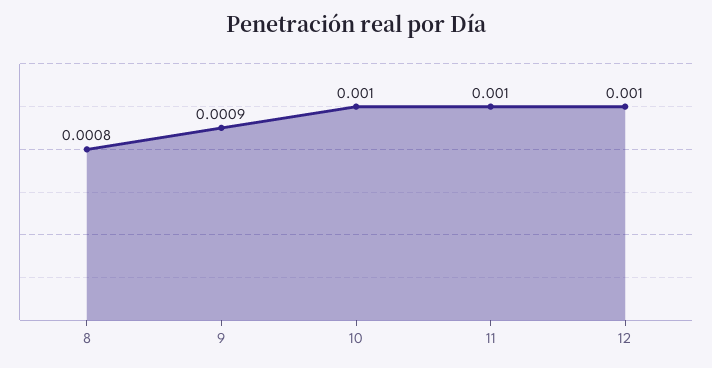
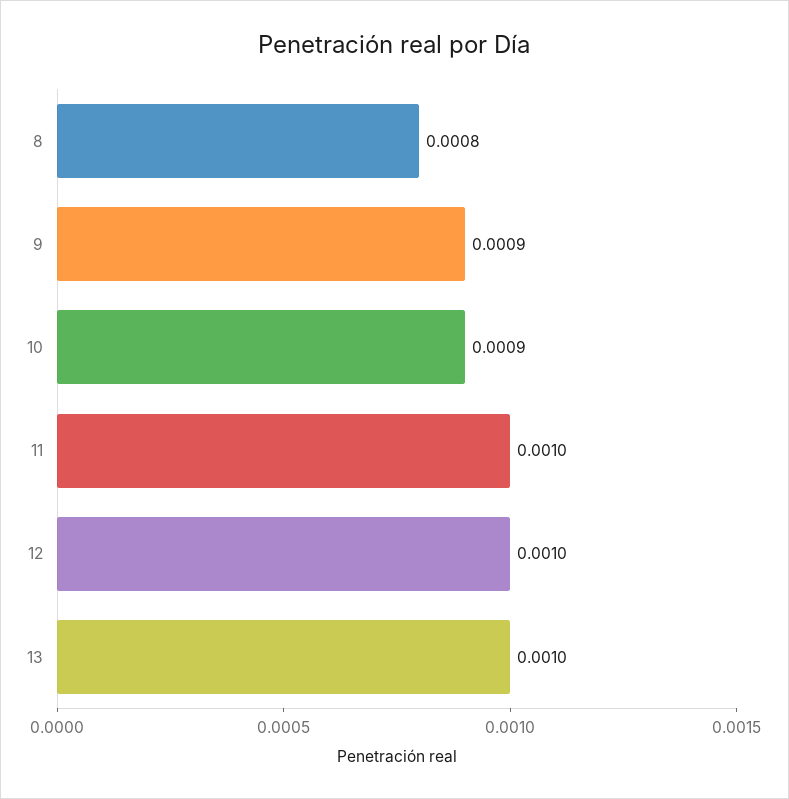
  {
    "8": 0.0008,
    "9": 0.0009,
-   "10": 0.001,
+   "10": 0.0009,
    "11": 0.001,
-   "12": 0.001
+   "12": 0.001,
+   "13": 0.001
  }

